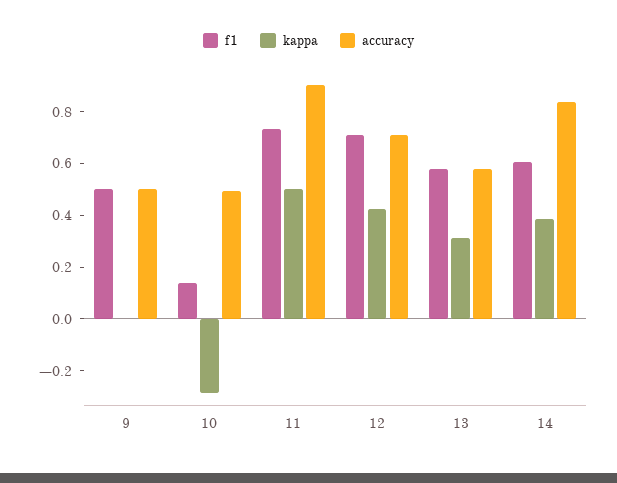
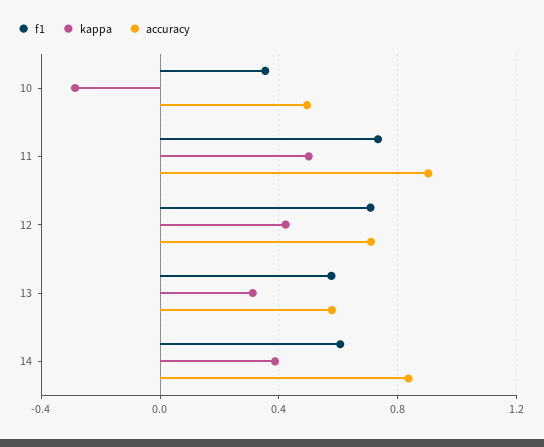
  {
    "f1": {
-     "9": 0.5,
-     "10": 0.15,
+     "10": 0.35,
      "11": 0.75,
      "12": 0.7,
      "13": 0.6,
      "14": 0.6
    },
    "kappa": {
-     "9": 0,
      "10": -0.3,
      "11": 0.5,
      "12": 0.4,
      "13": 0.3,
      "14": 0.4
    },
    "accuracy": {
-     "9": 0.5,
      "10": 0.5,
      "11": 0.9,
      "12": 0.7,
      "13": 0.6,
      "14": 0.85
    }
  }

